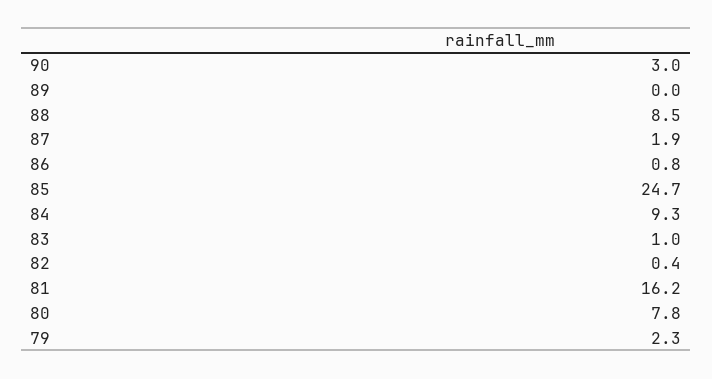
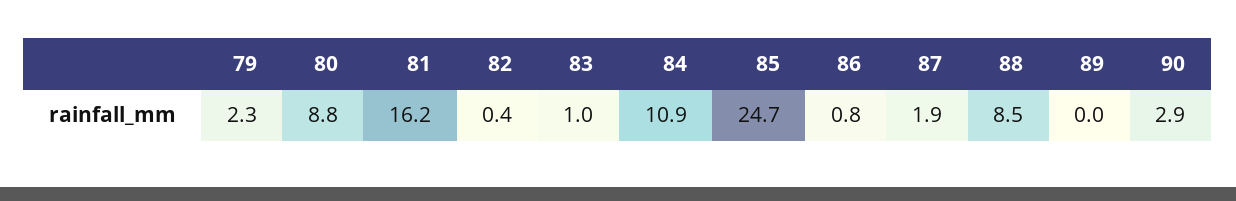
  {
-   "90": 3,
+   "90": 2.9,
    "89": 0,
    "88": 8.5,
    "87": 1.9,
    "86": 0.8,
    "85": 24.7,
-   "84": 9.3,
+   "84": 10.9,
    "83": 1,
    "82": 0.4,
    "81": 16.2,
-   "80": 7.8,
+   "80": 8.8,
    "79": 2.3
  }

